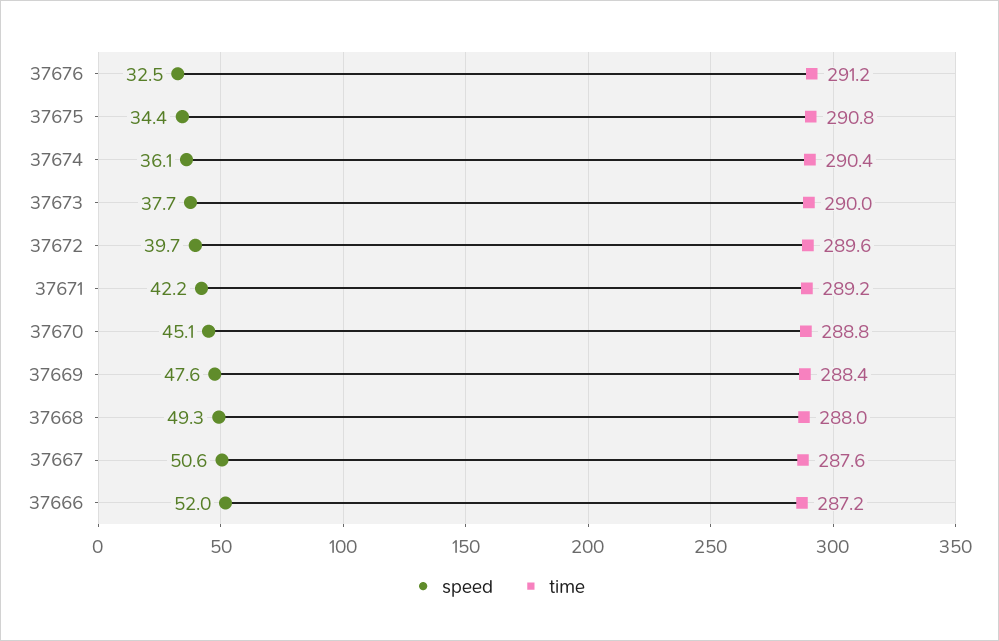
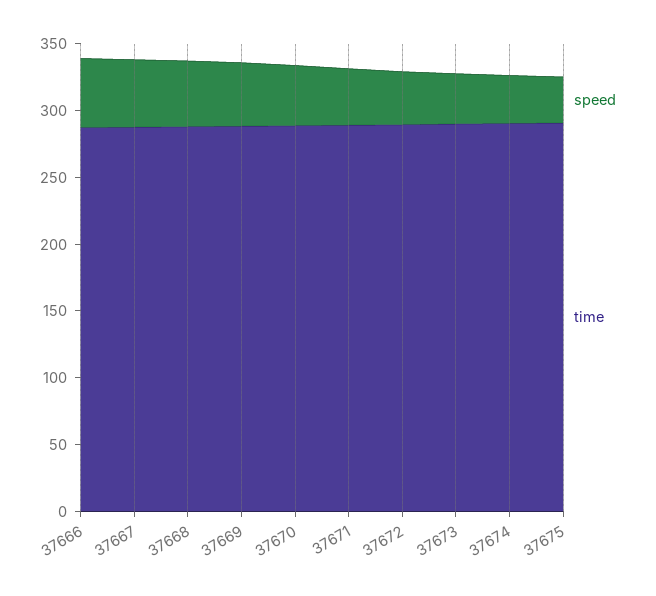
  {
    "speed": {
-     "37676": 32.5,
      "37675": 34.4,
      "37674": 36.1,
      "37673": 37.7,
      "37672": 39.7,
      "37671": 42.2,
      "37670": 45.1,
      "37669": 47.6,
      "37668": 49.3,
      "37667": 50.6,
      "37666": 52
    },
    "time": {
-     "37676": 291.2,
      "37675": 290.8,
      "37674": 290.4,
      "37673": 290,
      "37672": 289.6,
      "37671": 289.2,
      "37670": 288.8,
      "37669": 288.4,
      "37668": 288,
      "37667": 287.6,
      "37666": 287.2
    }
  }

